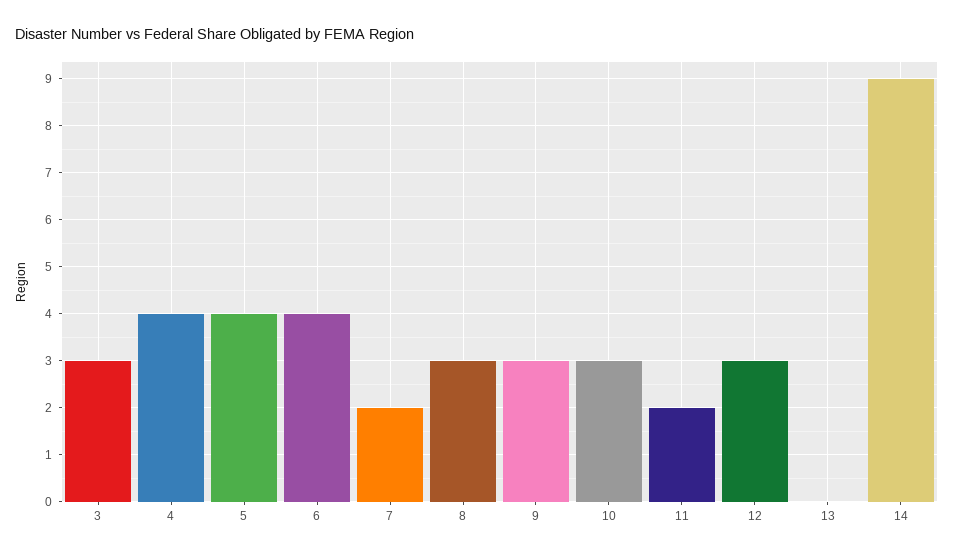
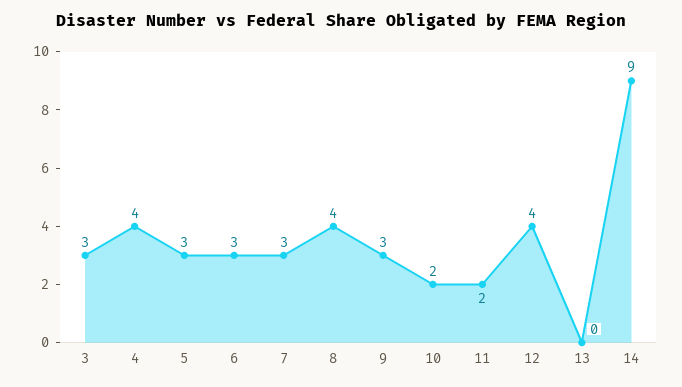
  {
    "3": 3,
    "4": 4,
-   "5": 4,
+   "5": 3,
-   "6": 4,
+   "6": 3,
-   "7": 2,
+   "7": 3,
-   "8": 3,
+   "8": 4,
    "9": 3,
-   "10": 3,
+   "10": 2,
    "11": 2,
-   "12": 3,
+   "12": 4,
    "13": 0,
    "14": 9
  }

